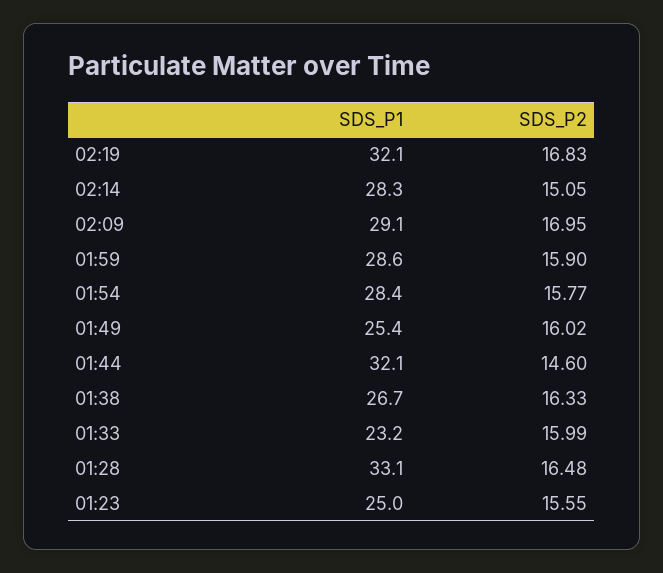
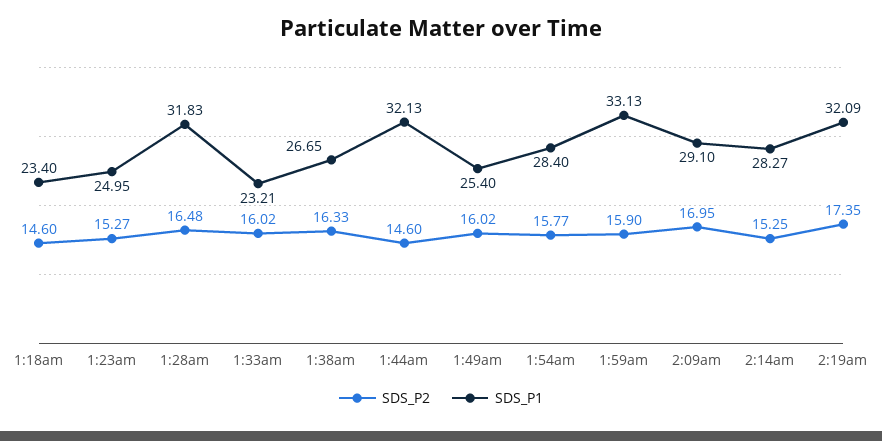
  {
    "SDS_P1": {
      "02:19": 32.09,
      "02:14": 28.27,
      "02:09": 29.1,
-     "01:59": 28.6,
+     "01:59": 33.13,
      "01:54": 28.4,
      "01:49": 25.4,
      "01:44": 32.13,
      "01:38": 26.65,
      "01:33": 23.21,
-     "01:28": 33.1,
+     "01:28": 31.83,
-     "01:23": 24.95
+     "01:23": 24.95,
+     "1:18am": 23.4
    },
    "SDS_P2": {
-     "02:19": 16.83,
+     "02:19": 17.35,
-     "02:14": 15.05,
+     "02:14": 15.25,
      "02:09": 16.95,
      "01:59": 15.9,
      "01:54": 15.77,
      "01:49": 16.02,
      "01:44": 14.6,
      "01:38": 16.33,
-     "01:33": 15.99,
+     "01:33": 16.02,
      "01:28": 16.48,
-     "01:23": 15.55
+     "01:23": 15.27,
+     "1:18am": 14.6
    }
  }

